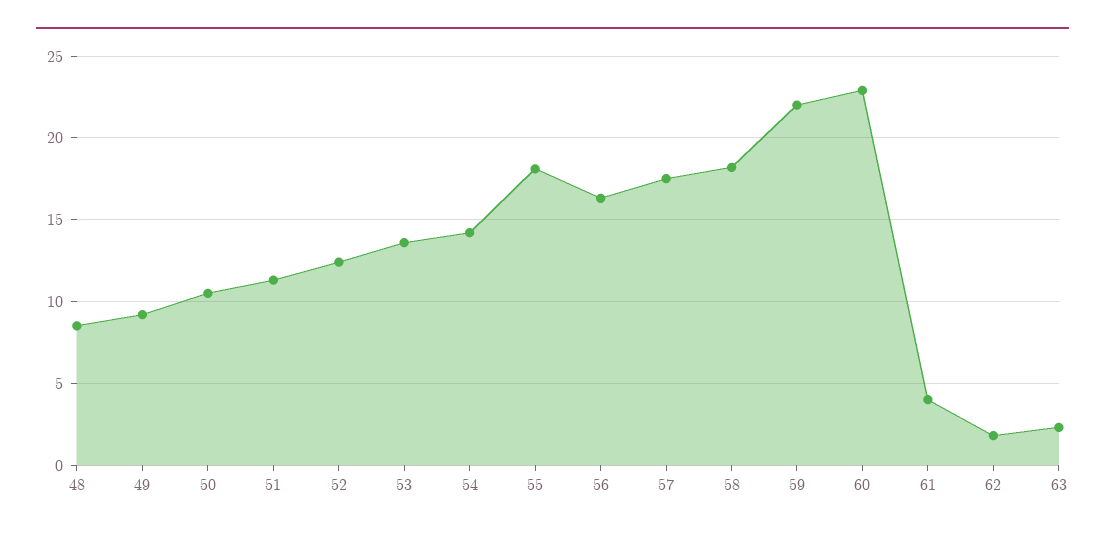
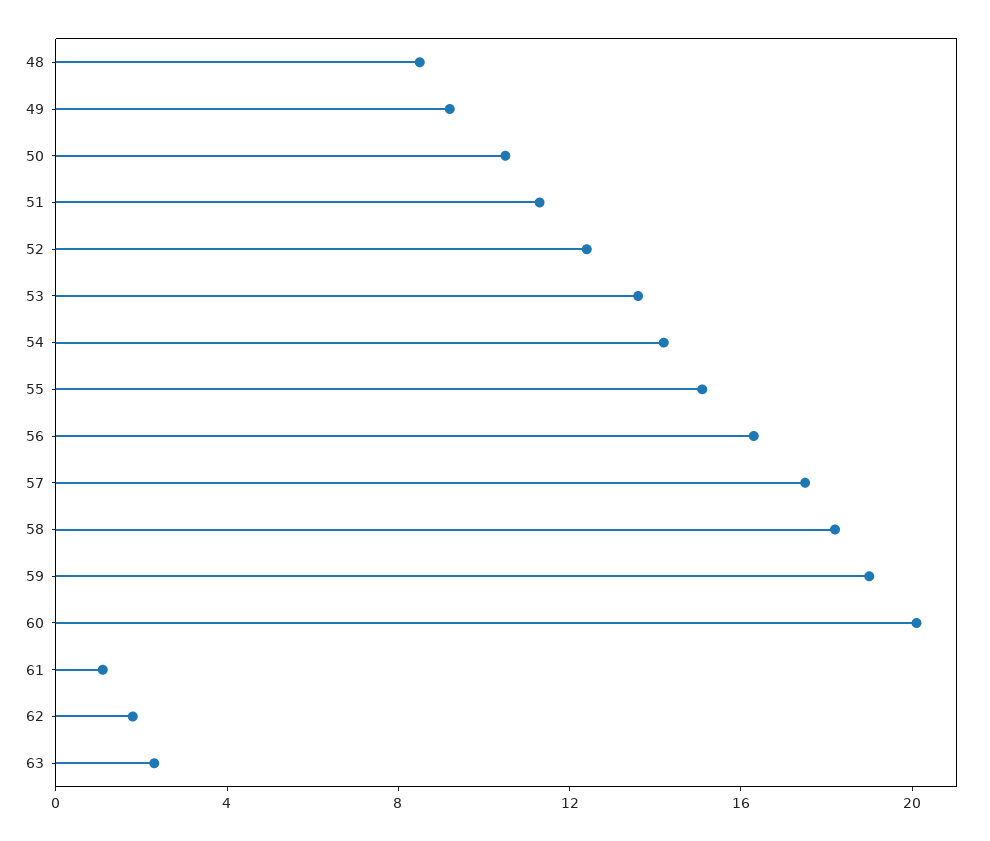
  {
    "48": 8.5,
    "49": 9,
    "50": 10.5,
    "51": 11.5,
    "52": 12.5,
    "53": 13.5,
    "54": 14,
-   "55": 18,
+   "55": 15,
    "56": 16.5,
    "57": 17.5,
    "58": 18,
-   "59": 22,
+   "59": 19,
-   "60": 23,
+   "60": 20,
-   "61": 4,
+   "61": 1,
    "62": 2,
    "63": 2.5
  }

